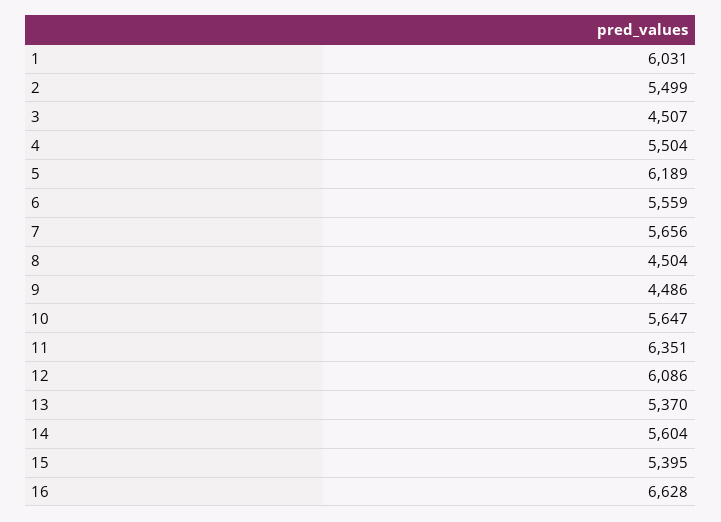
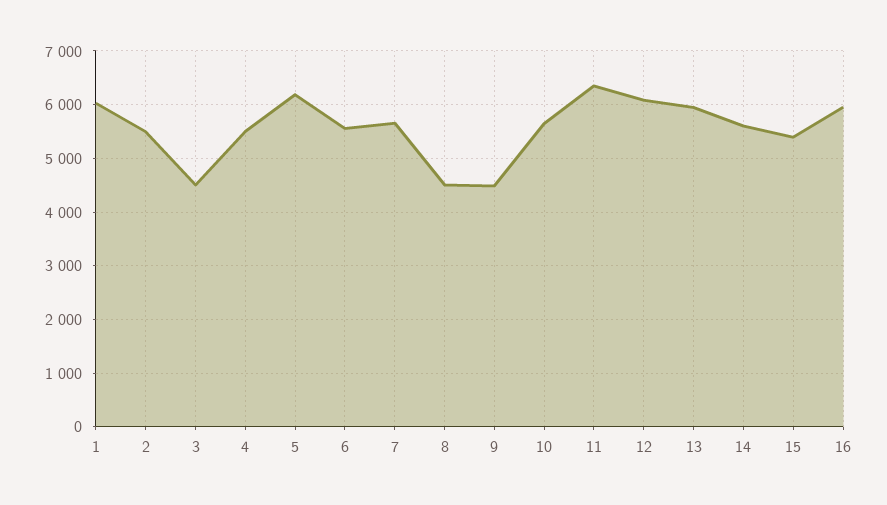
  {
    "1": 6031,
    "2": 5499,
    "3": 4507,
    "4": 5504,
    "5": 6189,
    "6": 5559,
    "7": 5656,
    "8": 4504,
    "9": 4486,
    "10": 5647,
    "11": 6351,
    "12": 6086,
-   "13": 5370,
+   "13": 6000,
    "14": 5604,
    "15": 5395,
-   "16": 6628
+   "16": 6000
  }

